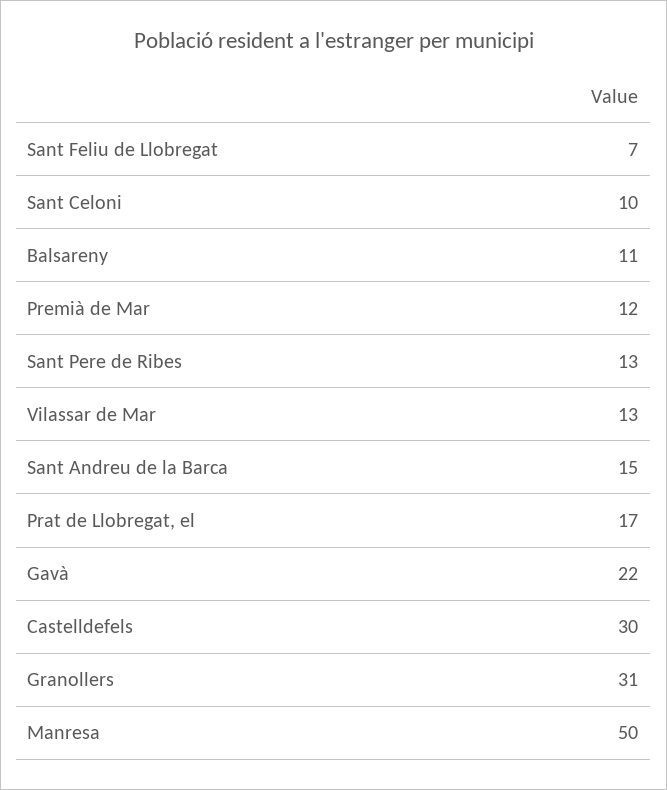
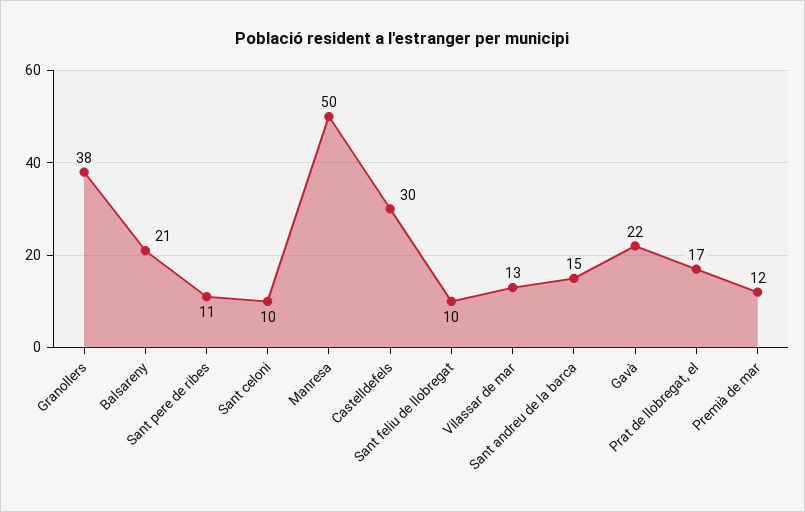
  {
-   "Sant Feliu de Llobregat": 7,
+   "Sant Feliu de Llobregat": 10,
    "Sant Celoni": 10,
-   "Balsareny": 11,
+   "Balsareny": 21,
    "Premià de Mar": 12,
-   "Sant Pere de Ribes": 13,
+   "Sant Pere de Ribes": 11,
    "Vilassar de Mar": 13,
    "Sant Andreu de la Barca": 15,
    "Prat de Llobregat, el": 17,
    "Gavà": 22,
    "Castelldefels": 30,
-   "Granollers": 31,
+   "Granollers": 38,
    "Manresa": 50
  }

